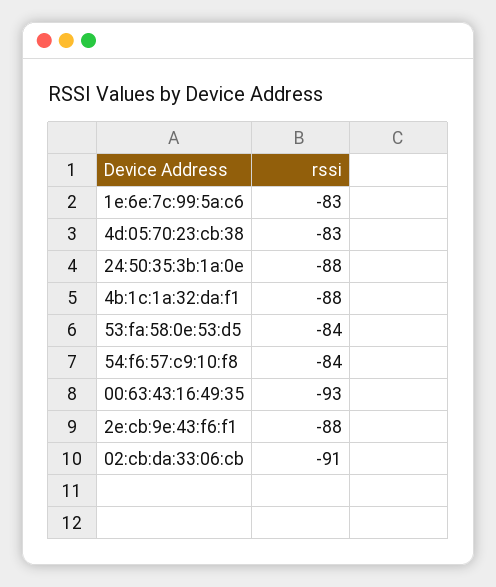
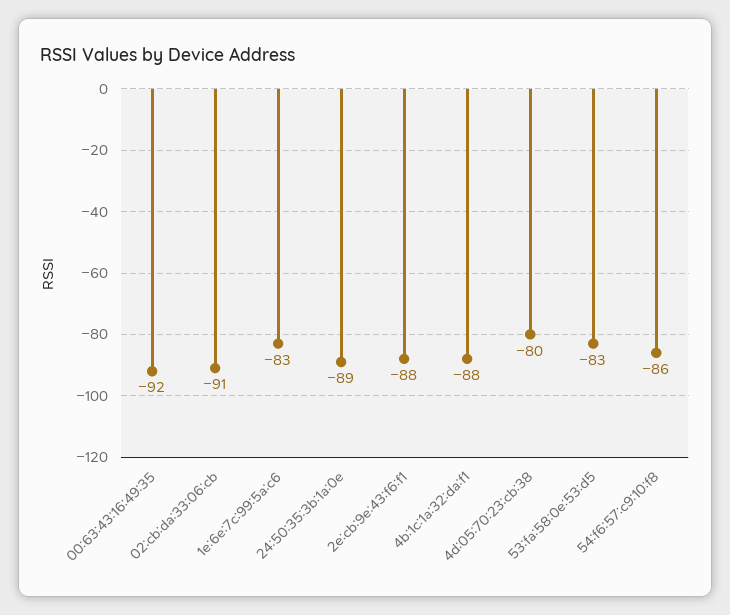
  {
    "1e:6e:7c:99:5a:c6": -83,
-   "4d:05:70:23:cb:38": -83,
+   "4d:05:70:23:cb:38": -80,
-   "24:50:35:3b:1a:0e": -88,
+   "24:50:35:3b:1a:0e": -89,
    "4b:1c:1a:32:da:f1": -88,
-   "53:fa:58:0e:53:d5": -84,
+   "53:fa:58:0e:53:d5": -83,
-   "54:f6:57:c9:10:f8": -84,
+   "54:f6:57:c9:10:f8": -86,
-   "00:63:43:16:49:35": -93,
+   "00:63:43:16:49:35": -92,
    "2e:cb:9e:43:f6:f1": -88,
    "02:cb:da:33:06:cb": -91
  }

